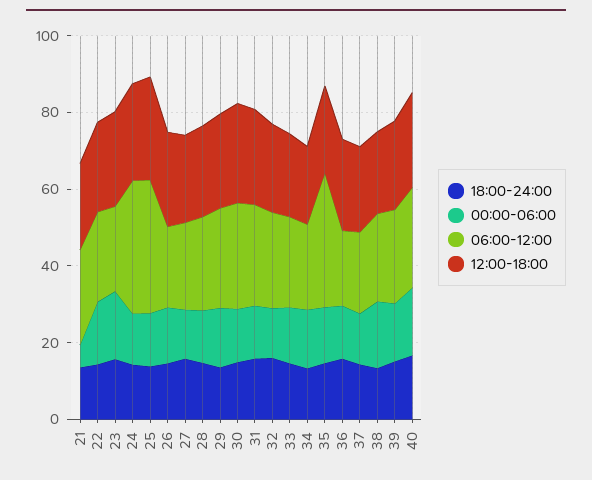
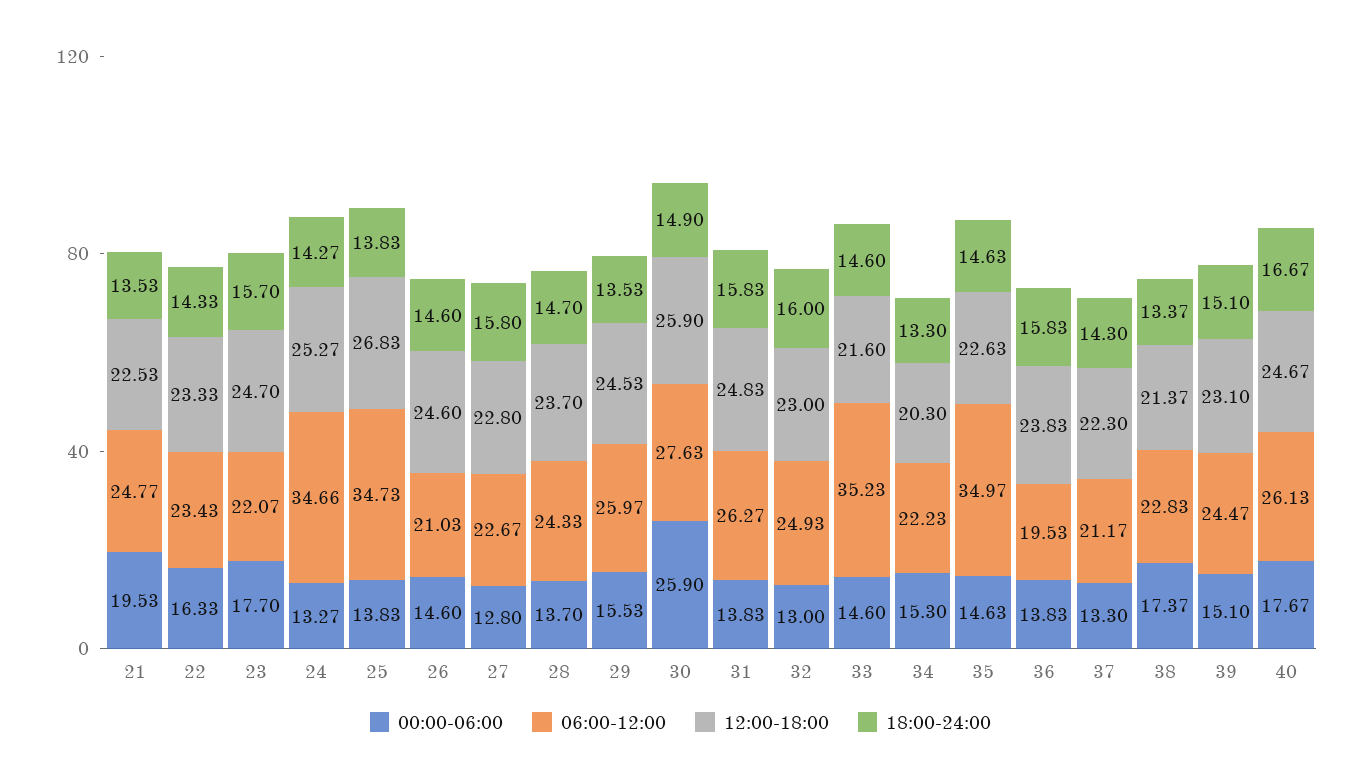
  {
    "18:00-24:00": {
      "21": 13.53,
      "22": 14.33,
      "23": 15.7,
      "24": 14.27,
      "25": 13.83,
      "26": 14.6,
      "27": 15.8,
      "28": 14.7,
      "29": 13.53,
      "30": 14.9,
      "31": 15.83,
      "32": 16,
      "33": 14.6,
      "34": 13.3,
      "35": 14.63,
      "36": 15.83,
      "37": 14.3,
      "38": 13.37,
      "39": 15.1,
      "40": 16.67
    },
    "00:00-06:00": {
-     "21": 5,
+     "21": 19.53,
      "22": 16.33,
      "23": 17.7,
      "24": 13.27,
      "25": 13.83,
      "26": 14.6,
      "27": 12.8,
      "28": 13.7,
      "29": 15.53,
-     "30": 15,
+     "30": 25.9,
      "31": 13.83,
      "32": 13,
      "33": 14.6,
      "34": 15.3,
      "35": 14.63,
      "36": 13.83,
      "37": 13.3,
      "38": 17.37,
      "39": 15.1,
      "40": 17.67
    },
    "06:00-12:00": {
      "21": 24.77,
      "22": 23.43,
      "23": 22.07,
      "24": 34.66,
      "25": 34.73,
      "26": 21.03,
      "27": 22.67,
      "28": 24.33,
      "29": 25.97,
      "30": 27.63,
      "31": 26.27,
      "32": 24.93,
-     "33": 25,
+     "33": 35.23,
      "34": 22.23,
      "35": 34.97,
      "36": 19.53,
      "37": 21.17,
      "38": 22.83,
      "39": 24.47,
      "40": 26.13
    },
    "12:00-18:00": {
      "21": 22.53,
      "22": 23.33,
      "23": 24.7,
      "24": 25.27,
      "25": 26.83,
      "26": 24.6,
      "27": 22.8,
      "28": 23.7,
      "29": 24.53,
      "30": 25.9,
      "31": 24.83,
      "32": 23,
      "33": 21.6,
      "34": 20.3,
      "35": 22.63,
      "36": 23.83,
      "37": 22.3,
      "38": 21.37,
      "39": 23.1,
      "40": 24.67
    }
  }

